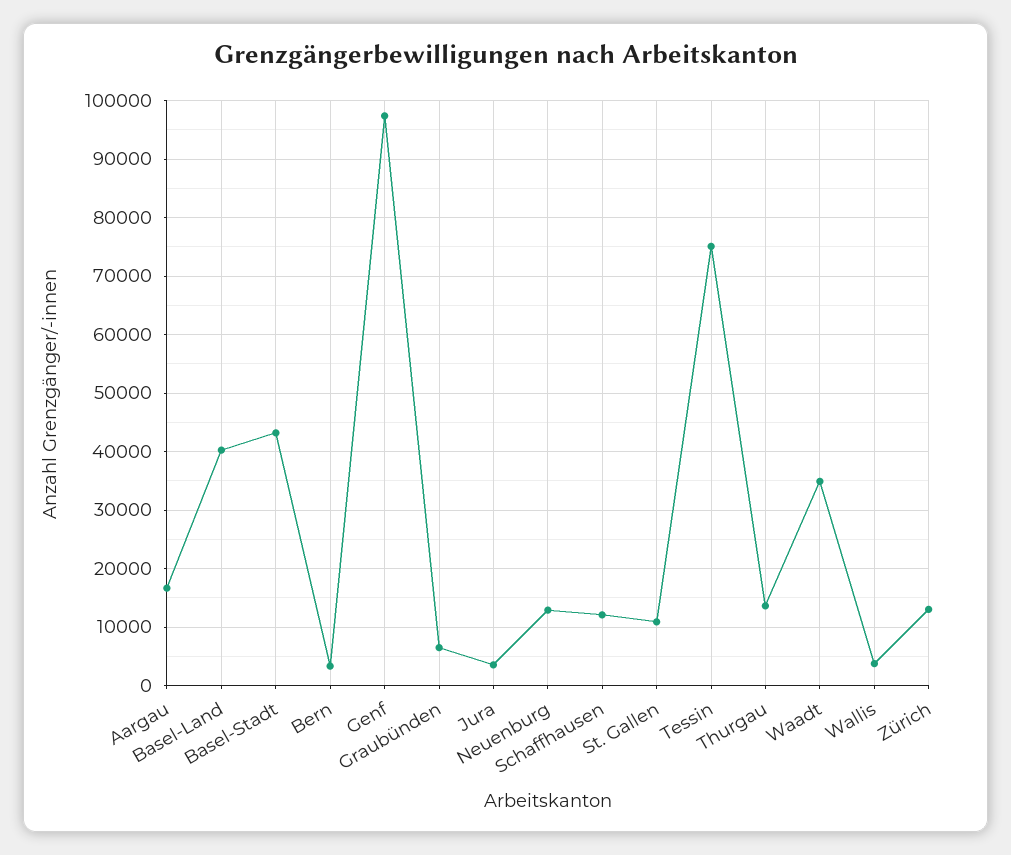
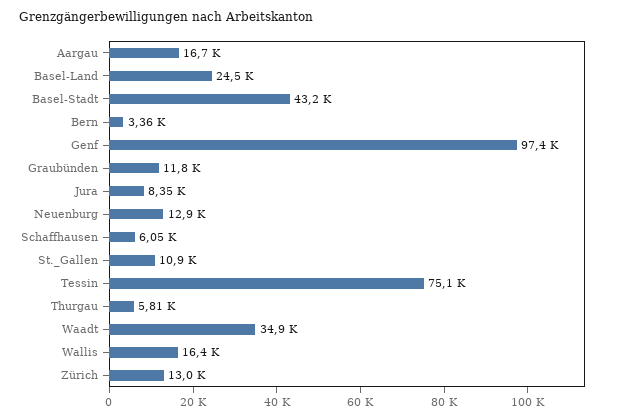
  {
    "Aargau": 16700,
-   "Basel-Land": 40000,
+   "Basel-Land": 24500,
    "Basel-Stadt": 43200,
    "Bern": 3360,
    "Genf": 97400,
-   "Graubünden": 6000,
+   "Graubünden": 11800,
-   "Jura": 4000,
+   "Jura": 8350,
    "Neuenburg": 12900,
-   "Schaffhausen": 12000,
+   "Schaffhausen": 6050,
    "St. Gallen": 10900,
    "Tessin": 75100,
-   "Thurgau": 14000,
+   "Thurgau": 5810,
    "Waadt": 34900,
-   "Wallis": 4000,
+   "Wallis": 16400,
    "Zürich": 13000
  }

